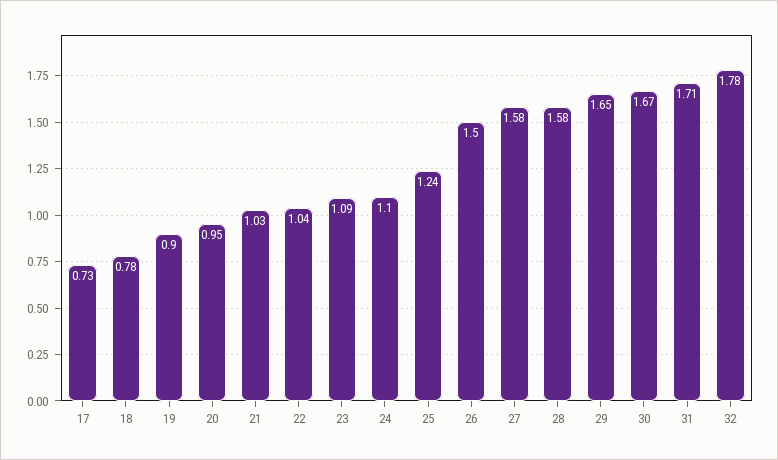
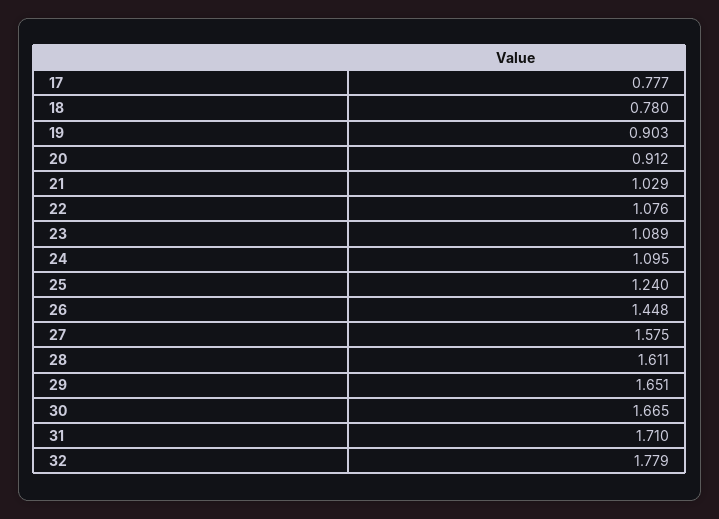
  {
-   "17": 0.73,
+   "17": 0.777,
    "18": 0.78,
    "19": 0.903,
-   "20": 0.95,
+   "20": 0.912,
    "21": 1.029,
-   "22": 1.04,
+   "22": 1.076,
    "23": 1.089,
    "24": 1.095,
    "25": 1.24,
-   "26": 1.5,
+   "26": 1.448,
    "27": 1.575,
-   "28": 1.58,
+   "28": 1.611,
    "29": 1.651,
    "30": 1.665,
    "31": 1.71,
    "32": 1.779
  }

